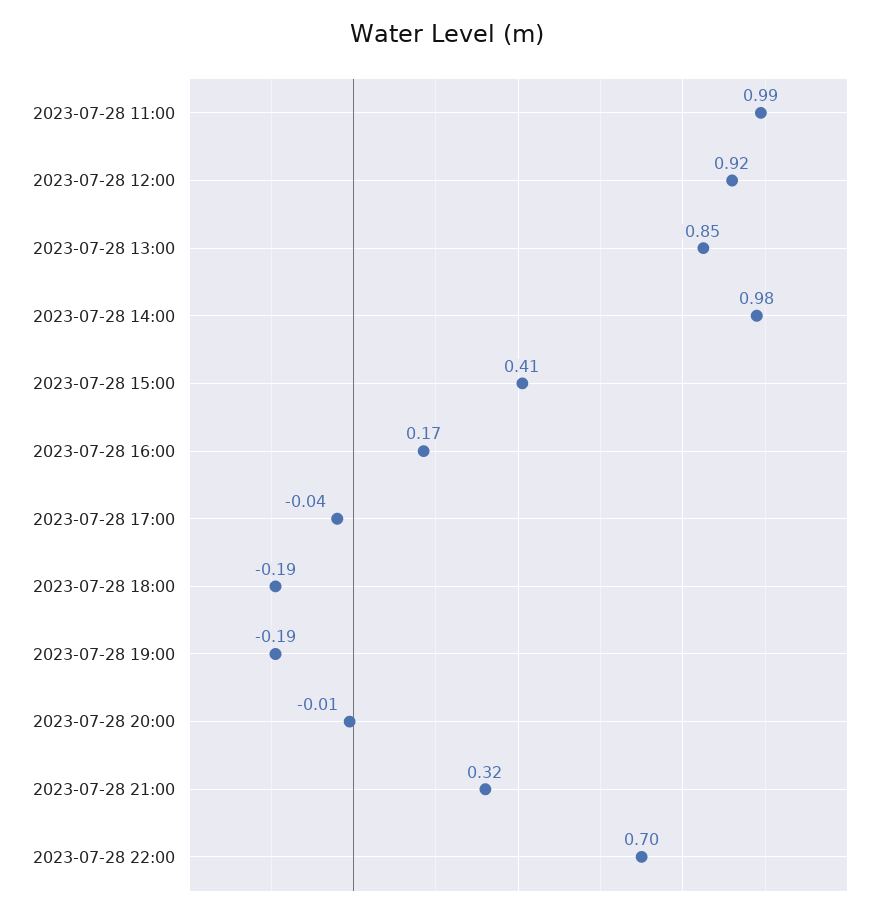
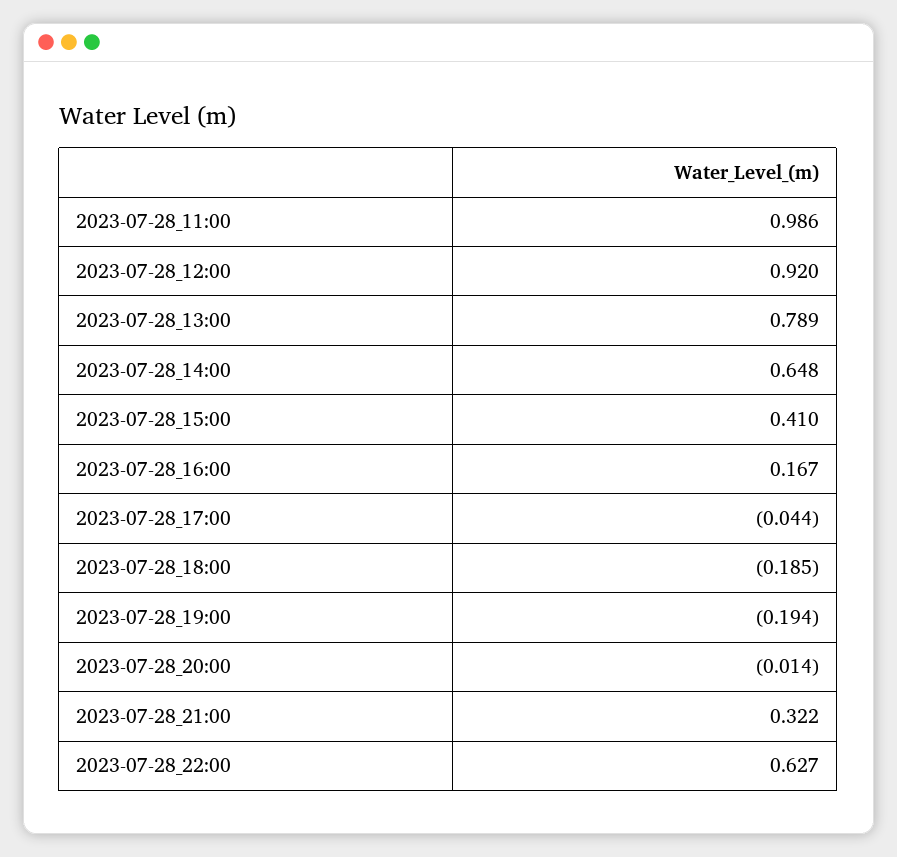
  {
    "2023-07-28 11:00": 0.986,
    "2023-07-28 12:00": 0.92,
-   "2023-07-28 13:00": 0.85,
+   "2023-07-28 13:00": 0.789,
-   "2023-07-28 14:00": 0.98,
+   "2023-07-28 14:00": 0.648,
    "2023-07-28 15:00": 0.41,
    "2023-07-28 16:00": 0.167,
    "2023-07-28 17:00": -0.044,
    "2023-07-28 18:00": -0.185,
    "2023-07-28 19:00": -0.194,
    "2023-07-28 20:00": -0.014,
    "2023-07-28 21:00": 0.322,
-   "2023-07-28 22:00": 0.7
+   "2023-07-28 22:00": 0.627
  }

